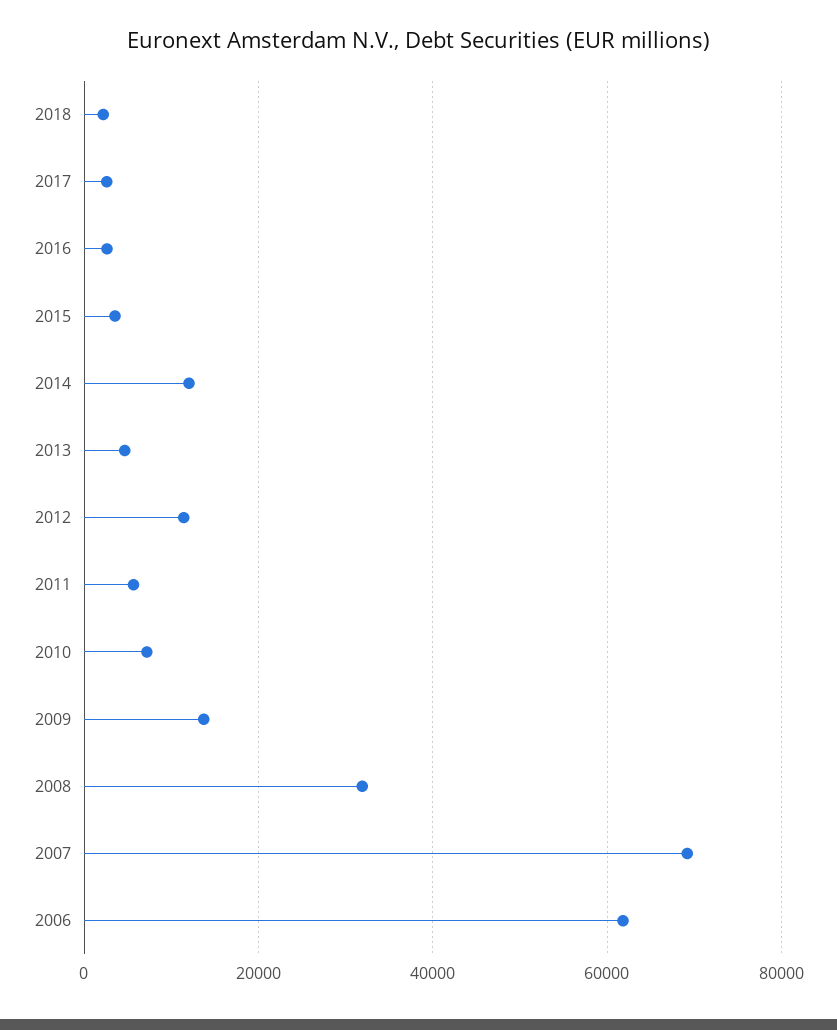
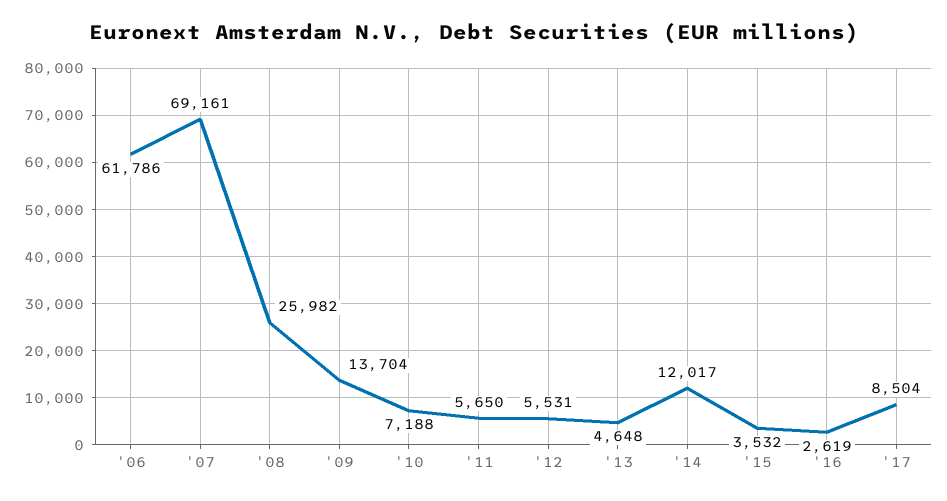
  {
-   "2018": 2000,
-   "2017": 2000,
+   "2017": 8504,
    "2016": 2619,
    "2015": 3532,
    "2014": 12017,
    "2013": 4648,
-   "2012": 12000,
+   "2012": 5531,
    "2011": 5650,
    "2010": 7188,
    "2009": 13704,
-   "2008": 32000,
+   "2008": 25982,
    "2007": 69161,
    "2006": 61786
  }

